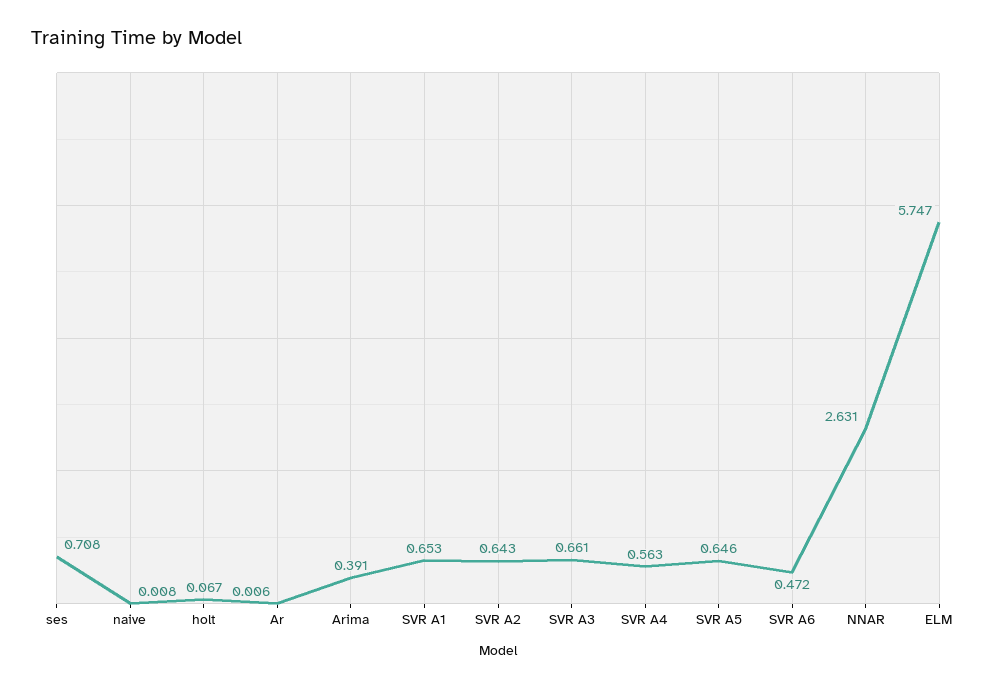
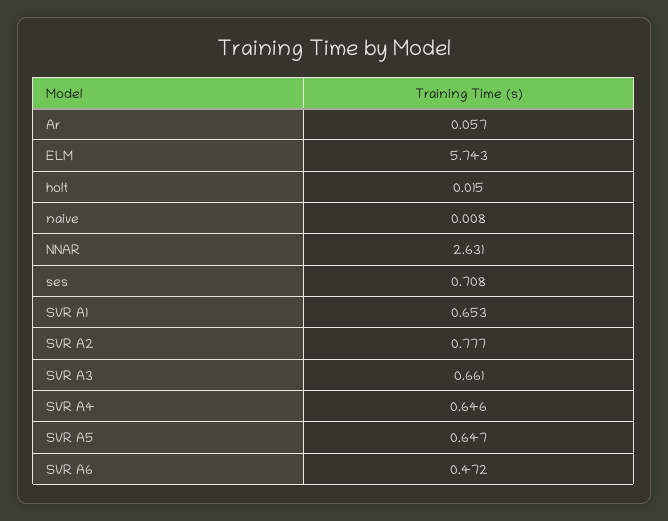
  {
    "ses": 0.708,
    "naive": 0.008,
-   "holt": 0.067,
+   "holt": 0.015,
-   "Ar": 0.006,
+   "Ar": 0.057,
-   "Arima": 0.391,
    "SVR A1": 0.653,
-   "SVR A2": 0.643,
+   "SVR A2": 0.777,
    "SVR A3": 0.661,
-   "SVR A4": 0.563,
+   "SVR A4": 0.646,
-   "SVR A5": 0.646,
+   "SVR A5": 0.647,
    "SVR A6": 0.472,
    "NNAR": 2.631,
-   "ELM": 5.747
+   "ELM": 5.743
  }

